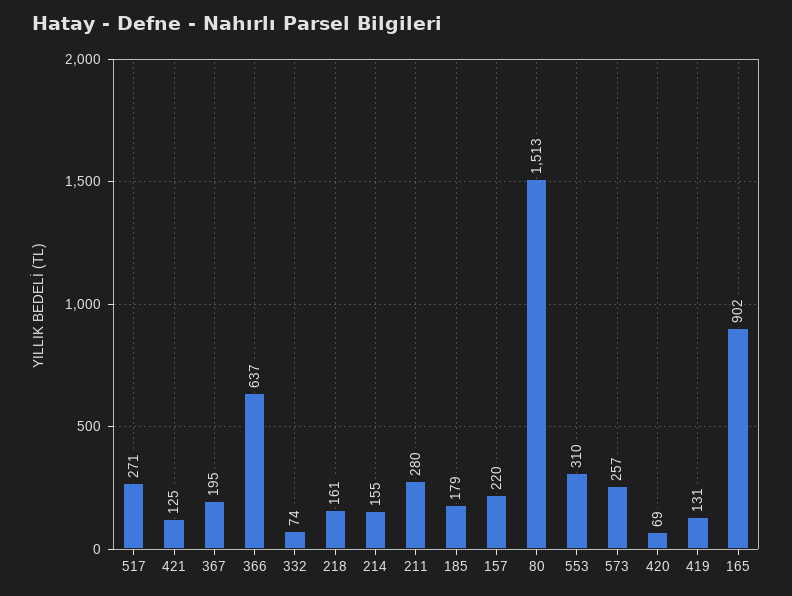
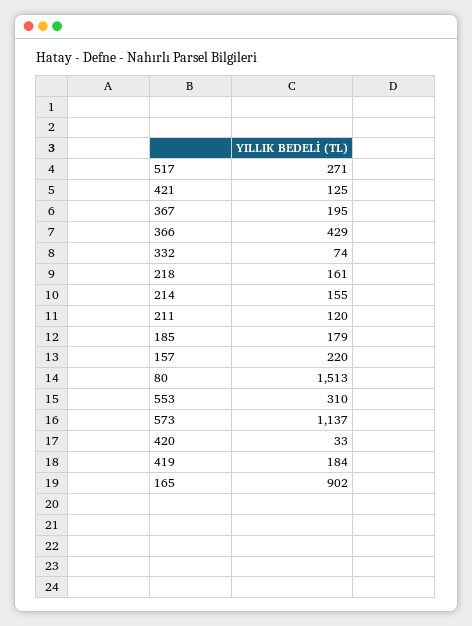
  {
    "517": 271,
    "421": 125,
    "367": 195,
-   "366": 637,
+   "366": 429,
    "332": 74,
    "218": 161,
    "214": 155,
-   "211": 280,
+   "211": 120,
    "185": 179,
    "157": 220,
    "80": 1513,
    "553": 310,
-   "573": 257,
+   "573": 1137,
-   "420": 69,
+   "420": 33,
-   "419": 131,
+   "419": 184,
    "165": 902
  }

